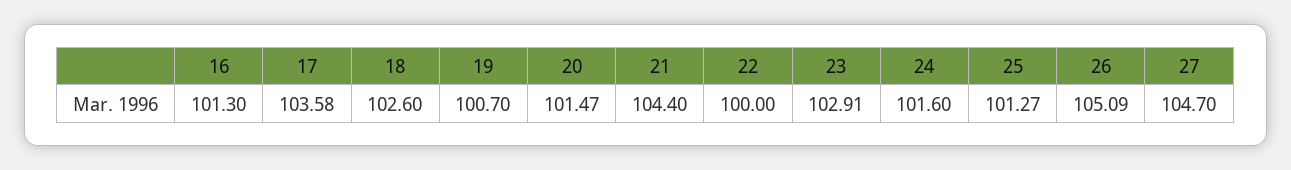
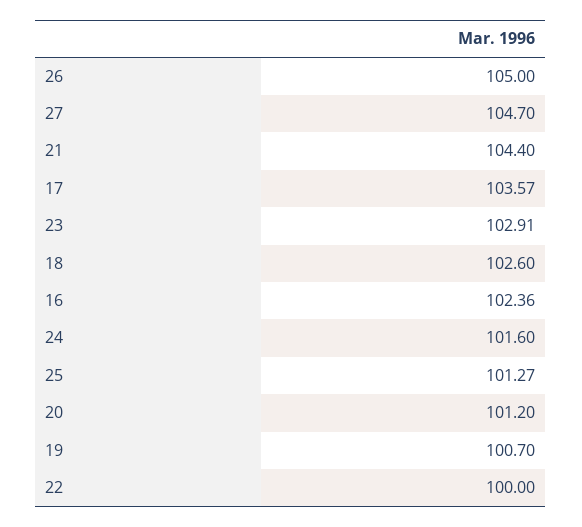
  {
-   "16": 101.3,
+   "16": 102.36,
-   "17": 103.58,
+   "17": 103.57,
    "18": 102.6,
    "19": 100.7,
-   "20": 101.47,
+   "20": 101.2,
    "21": 104.4,
    "22": 100,
    "23": 102.91,
    "24": 101.6,
    "25": 101.27,
-   "26": 105.09,
+   "26": 105,
    "27": 104.7
  }

